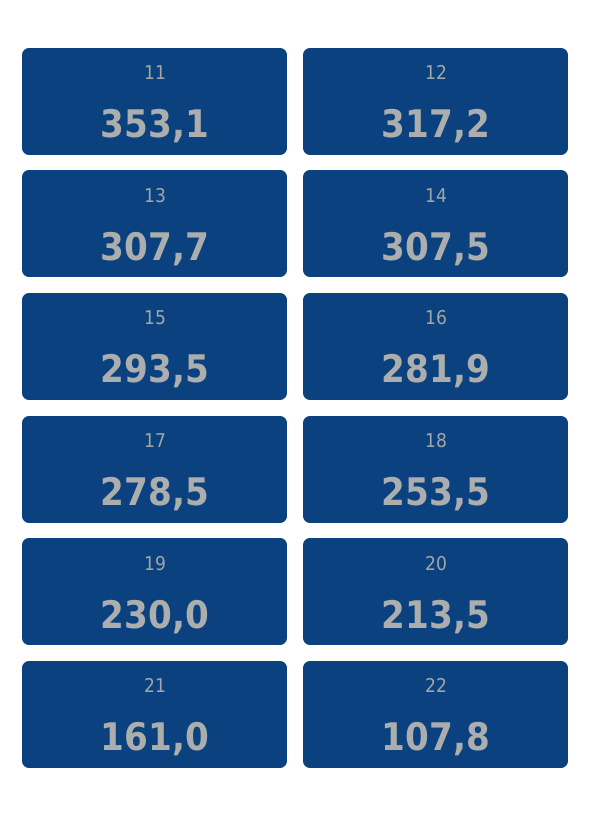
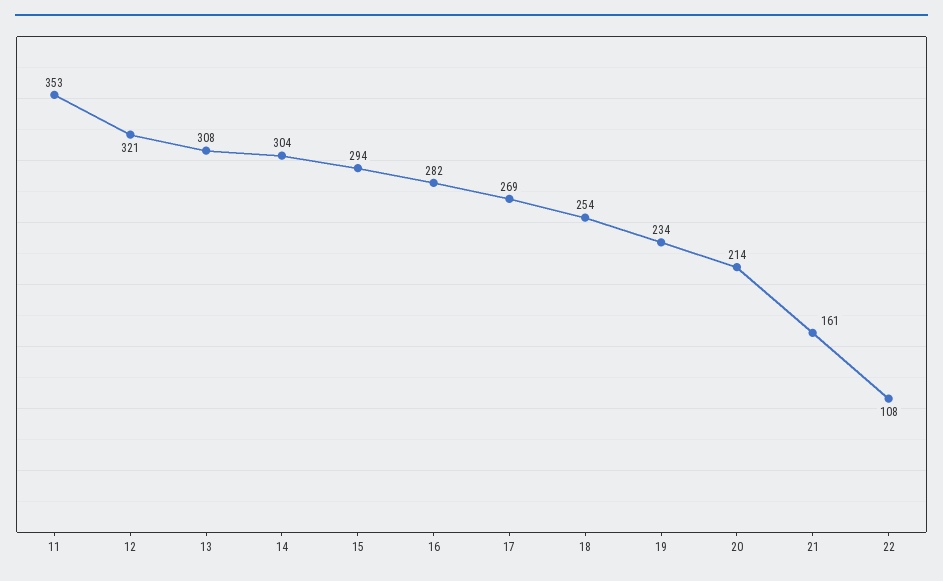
  {
    "11": 353.1,
-   "12": 317.2,
+   "12": 321,
    "13": 307.7,
-   "14": 307.5,
+   "14": 304,
    "15": 293.5,
    "16": 281.9,
-   "17": 278.5,
+   "17": 269,
    "18": 253.5,
-   "19": 230,
+   "19": 234,
    "20": 213.5,
    "21": 161,
    "22": 107.8
  }

